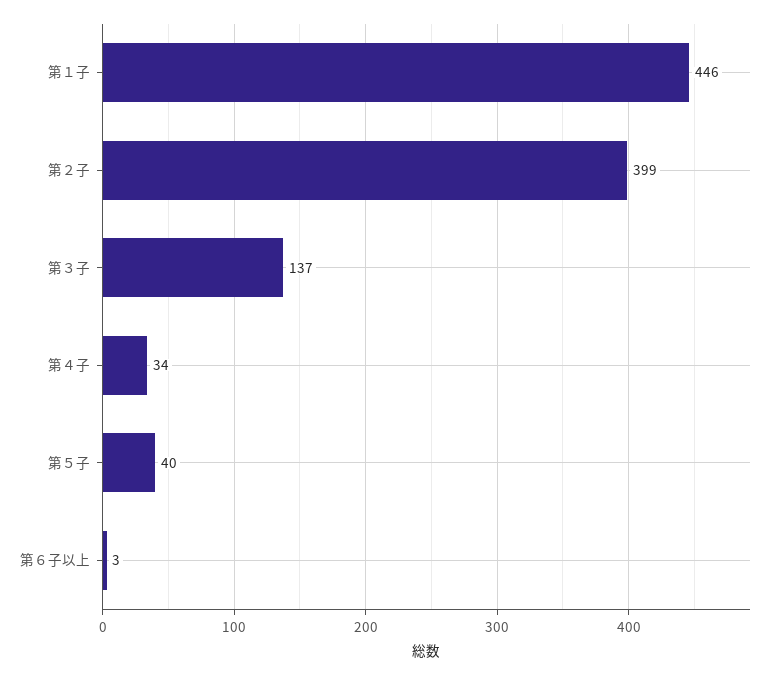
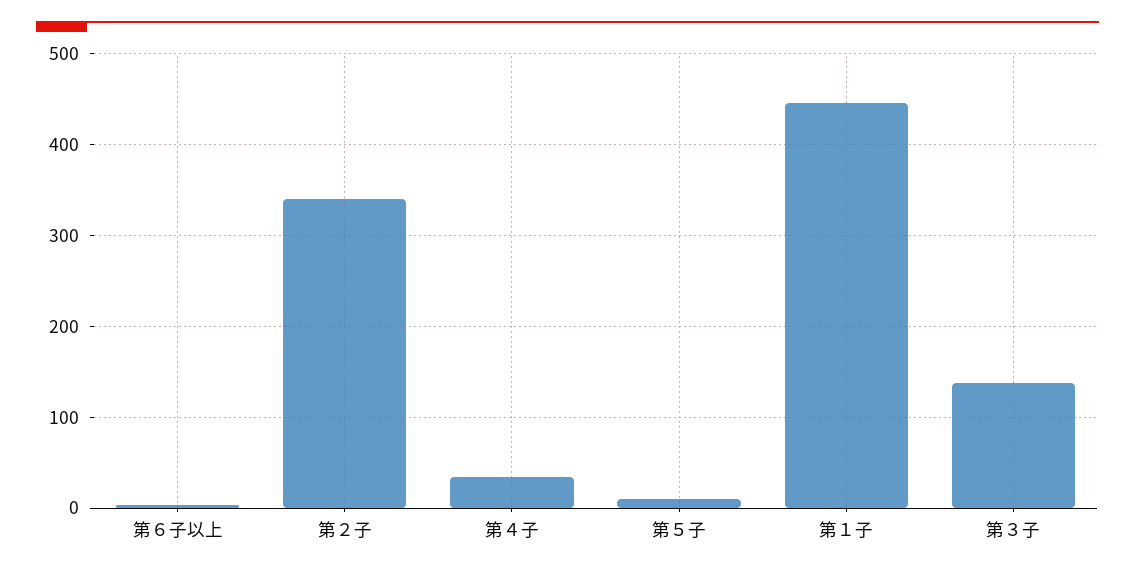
  {
    "第１子": 446,
-   "第２子": 399,
+   "第２子": 340,
    "第３子": 137,
    "第４子": 34,
-   "第５子": 40,
+   "第５子": 10,
    "第６子以上": 3
  }

